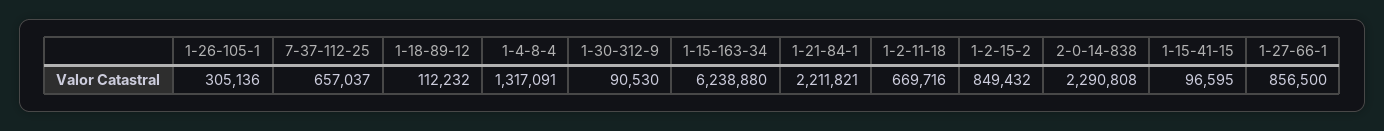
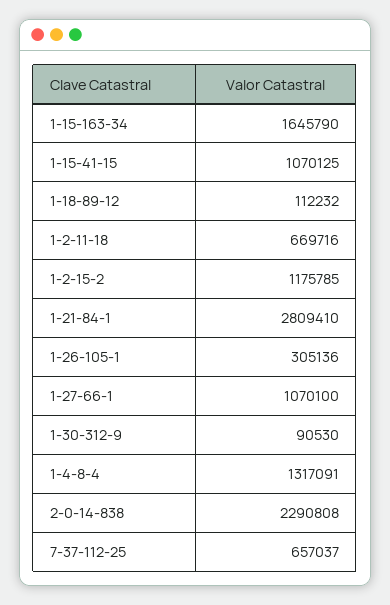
  {
    "1-26-105-1": 305136,
    "7-37-112-25": 657037,
    "1-18-89-12": 112232,
    "1-4-8-4": 1317091,
    "1-30-312-9": 90530,
-   "1-15-163-34": 6238880,
+   "1-15-163-34": 1645790,
-   "1-21-84-1": 2211821,
+   "1-21-84-1": 2809410,
    "1-2-11-18": 669716,
-   "1-2-15-2": 849432,
+   "1-2-15-2": 1175785,
    "2-0-14-838": 2290808,
-   "1-15-41-15": 96595,
+   "1-15-41-15": 1070125,
-   "1-27-66-1": 856500
+   "1-27-66-1": 1070100
  }

